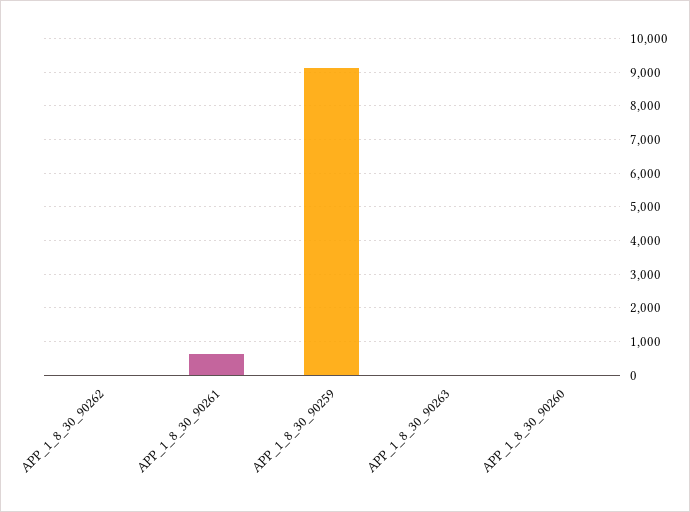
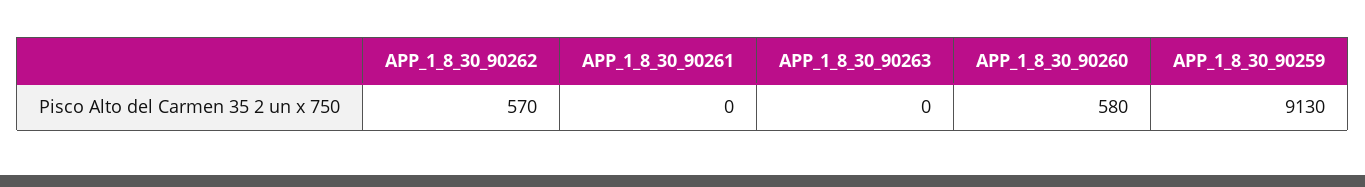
  {
-   "APP_1_8_30_90262": 0,
+   "APP_1_8_30_90262": 570,
-   "APP_1_8_30_90261": 600,
+   "APP_1_8_30_90261": 0,
    "APP_1_8_30_90259": 9130,
    "APP_1_8_30_90263": 0,
-   "APP_1_8_30_90260": 0
+   "APP_1_8_30_90260": 580
  }

